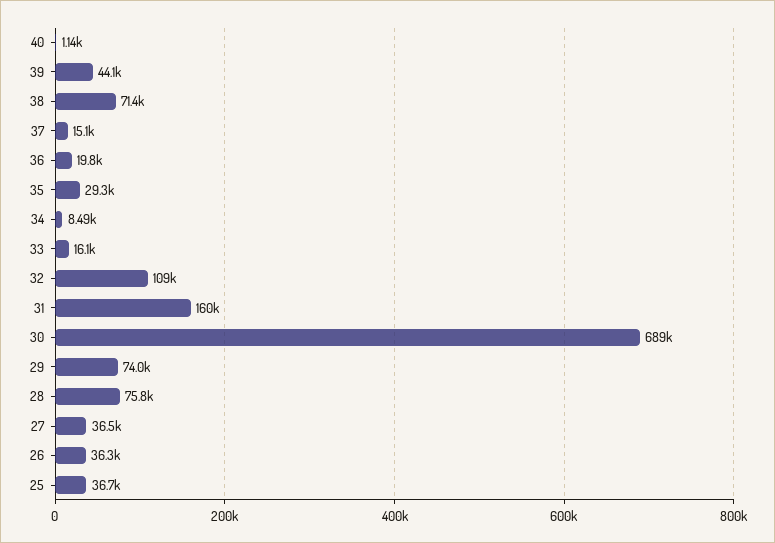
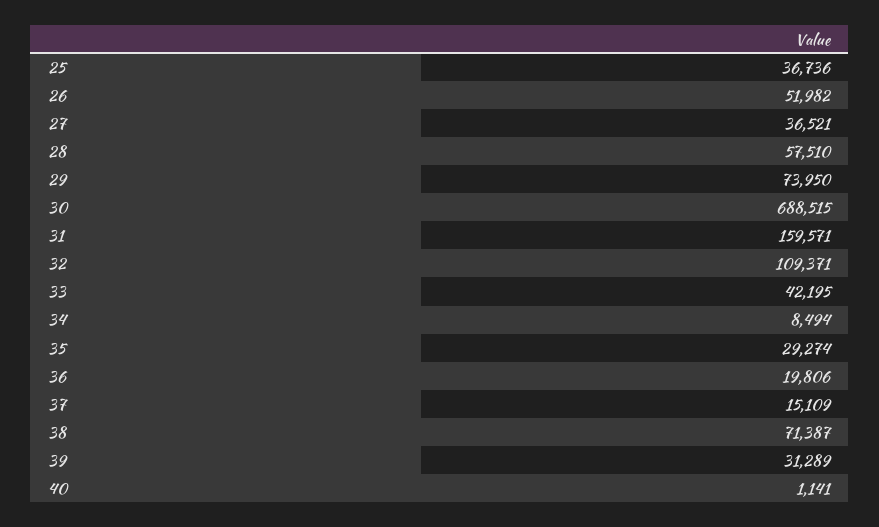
  {
    "40": 1141,
-   "39": 44100,
+   "39": 31289,
    "38": 71387,
    "37": 15109,
    "36": 19806,
    "35": 29274,
    "34": 8494,
-   "33": 16100,
+   "33": 42195,
    "32": 109371,
    "31": 159571,
    "30": 688515,
    "29": 73950,
-   "28": 75800,
+   "28": 57510,
    "27": 36521,
-   "26": 36300,
+   "26": 51982,
    "25": 36736
  }

